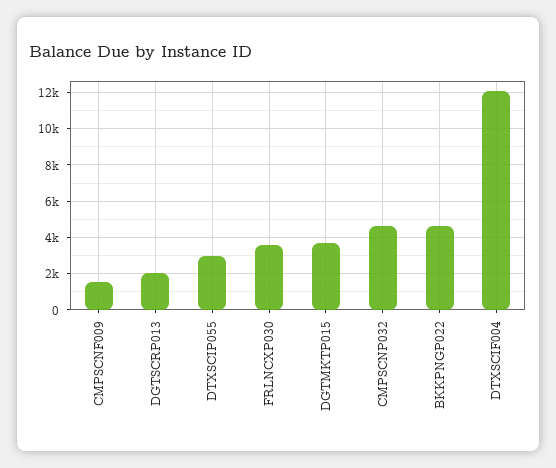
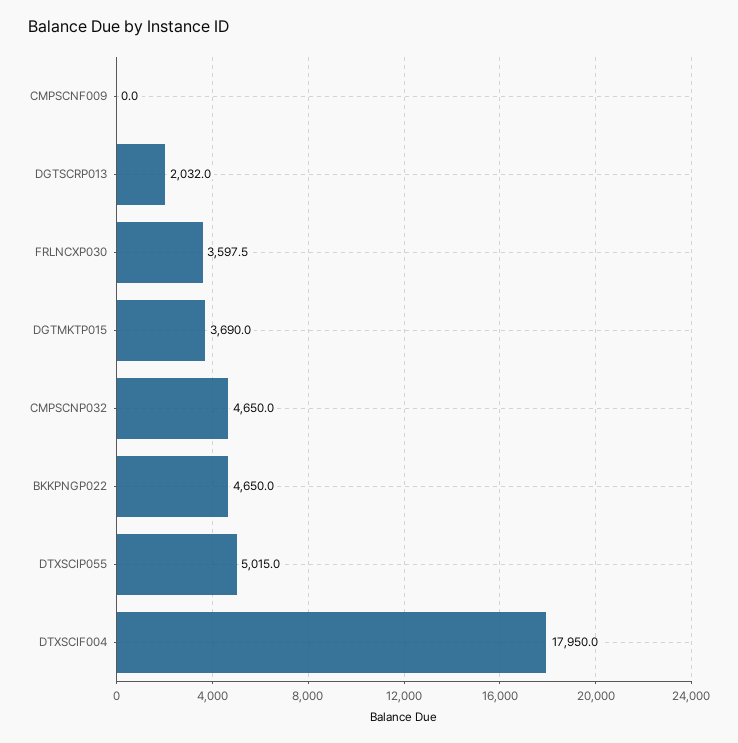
  {
-   "CMPSCNF009": 1500,
+   "CMPSCNF009": 0,
    "DGTSCRP013": 2032,
-   "DTXSCIP055": 3000,
+   "DTXSCIP055": 5015,
    "FRLNCXP030": 3597.5,
    "DGTMKTP015": 3690,
    "CMPSCNP032": 4650,
    "BKKPNGP022": 4650,
-   "DTXSCIF004": 12000
+   "DTXSCIF004": 17950
  }

